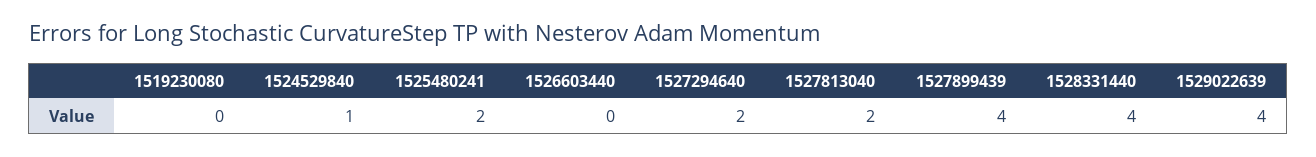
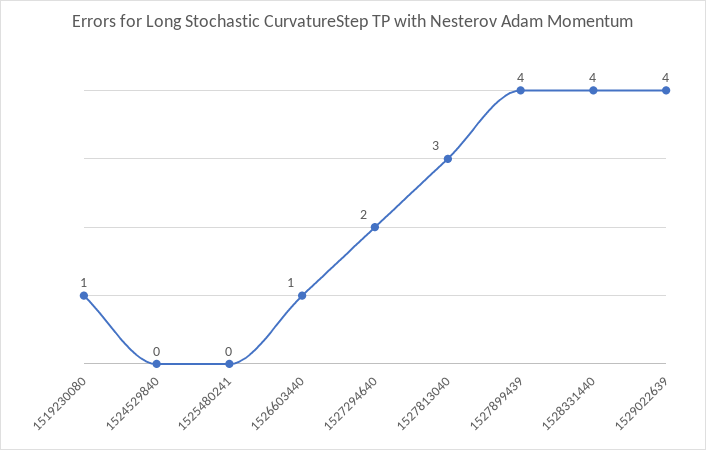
  {
-   "1519230080": 0,
+   "1519230080": 1,
-   "1524529840": 1,
+   "1524529840": 0,
-   "1525480241": 2,
+   "1525480241": 0,
-   "1526603440": 0,
+   "1526603440": 1,
    "1527294640": 2,
-   "1527813040": 2,
+   "1527813040": 3,
    "1527899439": 4,
    "1528331440": 4,
    "1529022639": 4
  }

